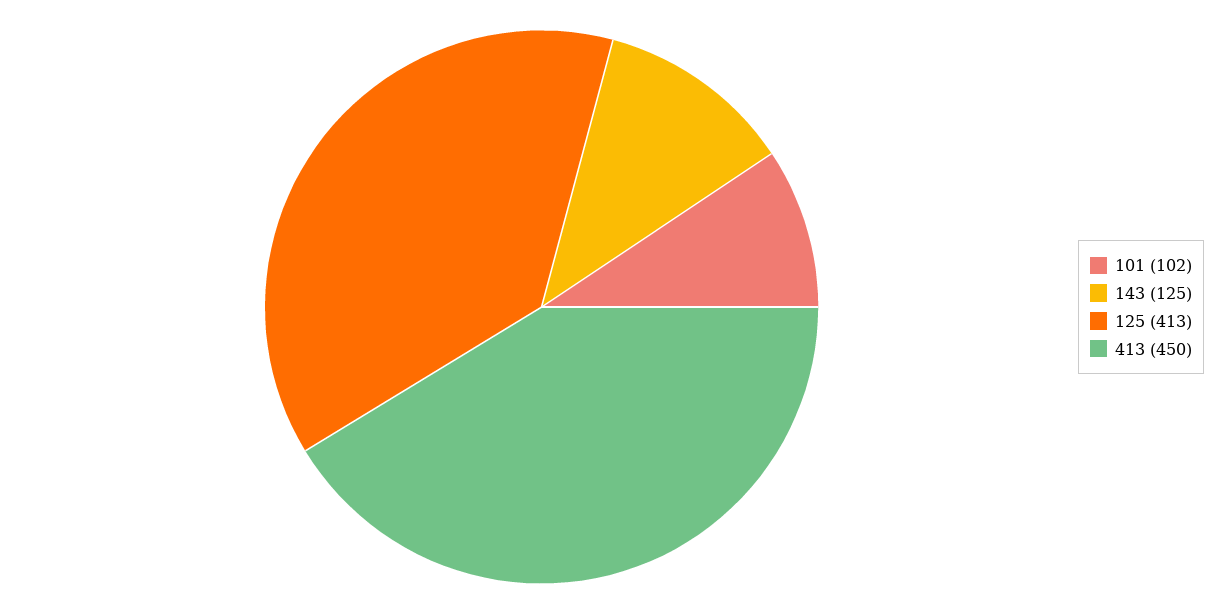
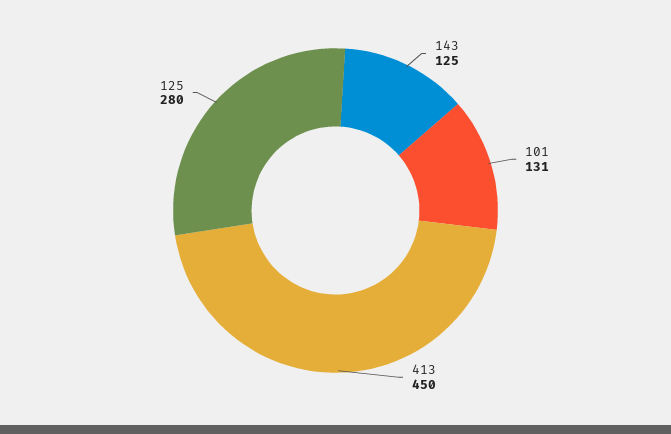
  {
-   "101": 102,
+   "101": 131,
    "143": 125,
-   "125": 413,
+   "125": 280,
    "413": 450
  }

